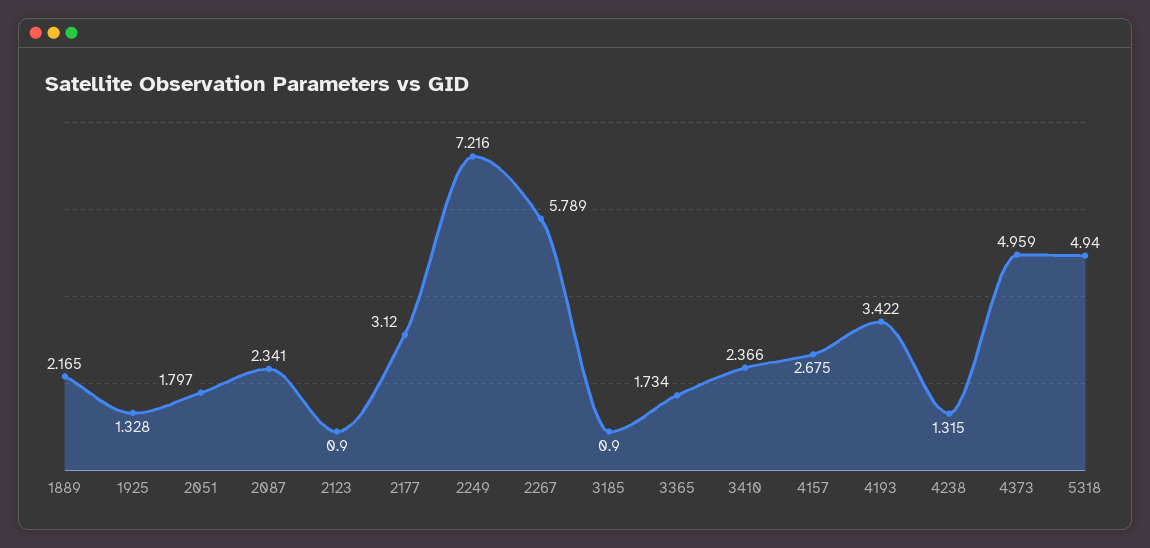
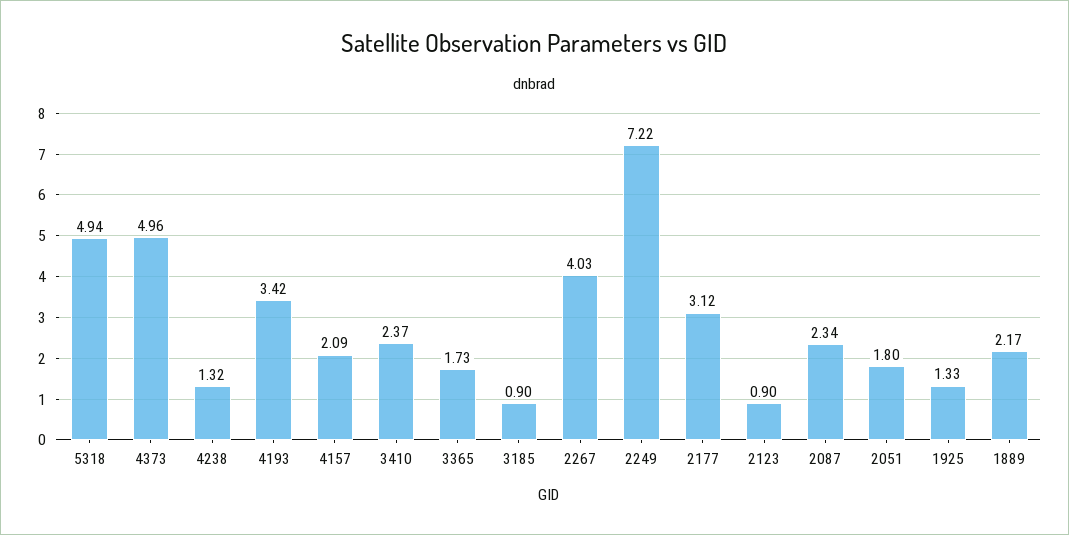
  {
    "1889": 2.165,
    "1925": 1.328,
    "2051": 1.797,
    "2087": 2.341,
    "2123": 0.9,
    "2177": 3.12,
    "2249": 7.216,
-   "2267": 5.789,
+   "2267": 4.03,
    "3185": 0.9,
    "3365": 1.734,
    "3410": 2.366,
-   "4157": 2.675,
+   "4157": 2.09,
    "4193": 3.422,
    "4238": 1.315,
    "4373": 4.959,
    "5318": 4.94
  }

